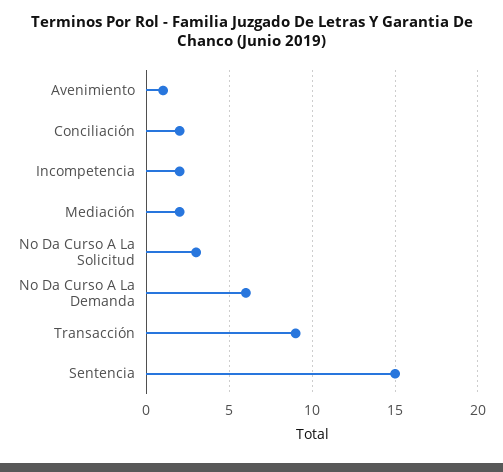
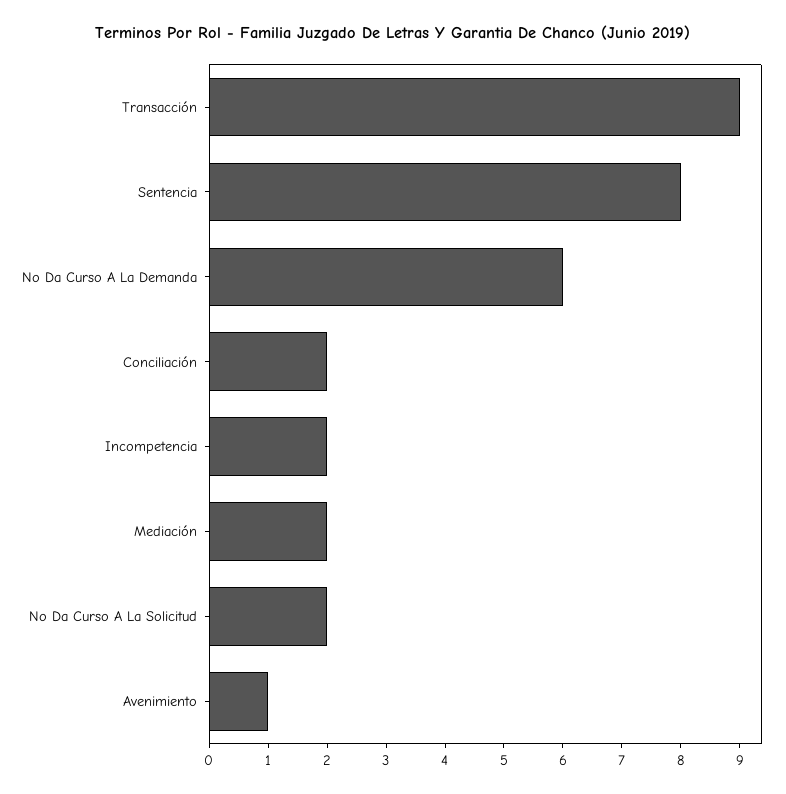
  {
    "Avenimiento": 1,
    "Conciliación": 2,
    "Incompetencia": 2,
    "Mediación": 2,
-   "No Da Curso A La Solicitud": 3,
+   "No Da Curso A La Solicitud": 2,
    "No Da Curso A La Demanda": 6,
    "Transacción": 9,
-   "Sentencia": 15
+   "Sentencia": 8
  }

